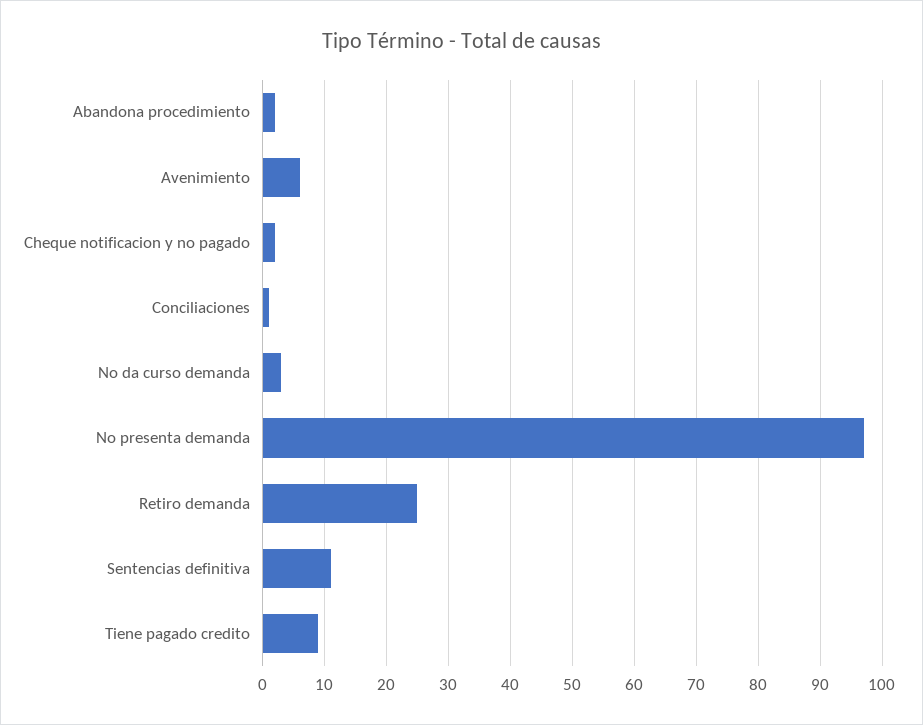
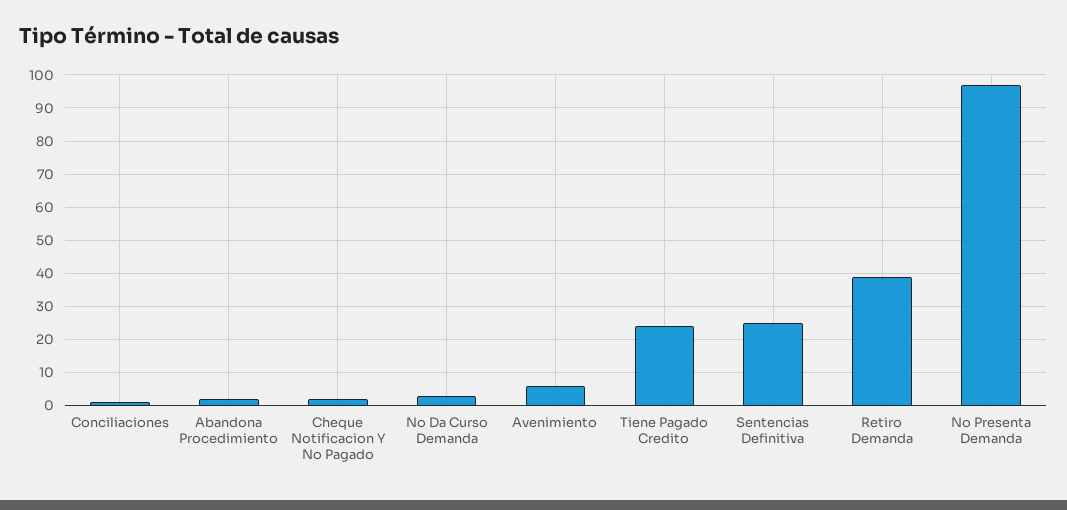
  {
    "Abandona procedimiento": 2,
    "Avenimiento": 6,
    "Cheque notificacion y no pagado": 2,
    "Conciliaciones": 1,
    "No da curso demanda": 3,
    "No presenta demanda": 97,
-   "Retiro demanda": 25,
+   "Retiro demanda": 40,
-   "Sentencias definitiva": 11,
+   "Sentencias definitiva": 25,
-   "Tiene pagado credito": 9
+   "Tiene pagado credito": 25
  }

